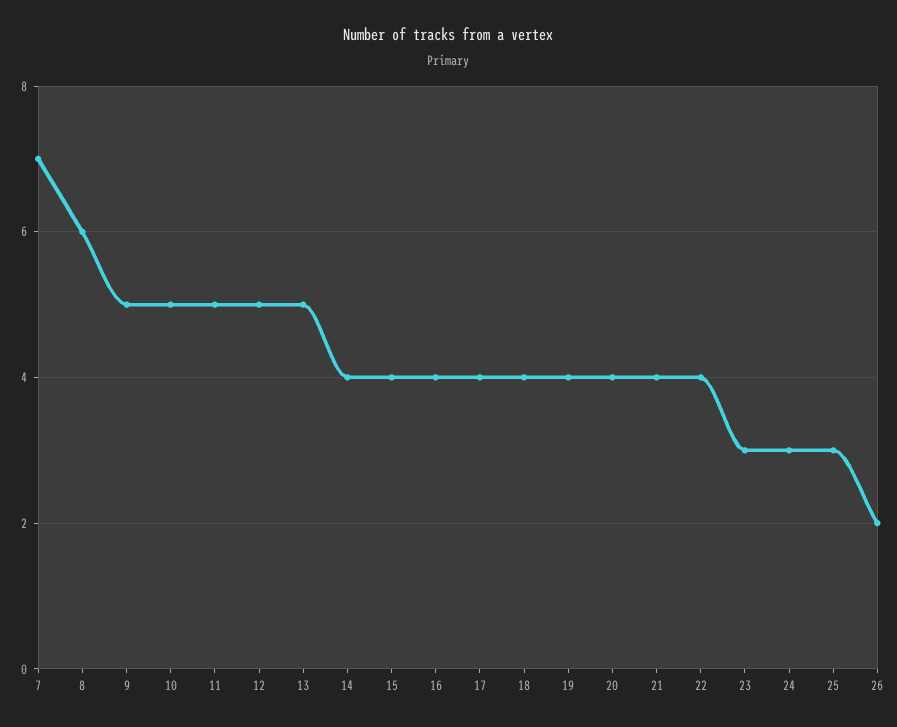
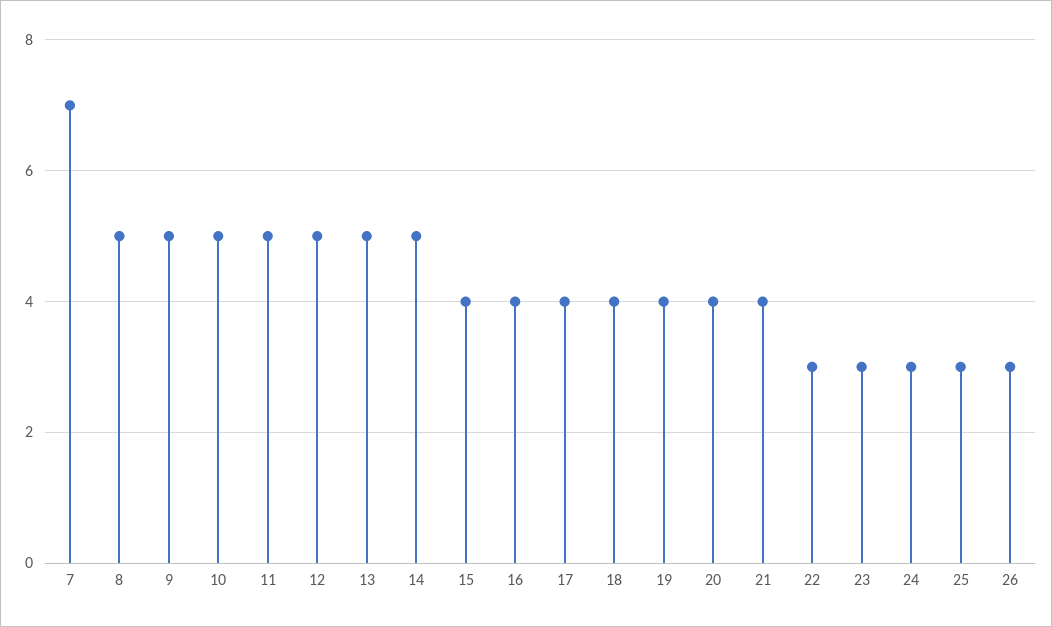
  {
    "7": 7,
-   "8": 6,
+   "8": 5,
    "9": 5,
    "10": 5,
    "11": 5,
    "12": 5,
    "13": 5,
-   "14": 4,
+   "14": 5,
    "15": 4,
    "16": 4,
    "17": 4,
    "18": 4,
    "19": 4,
    "20": 4,
    "21": 4,
-   "22": 4,
+   "22": 3,
    "23": 3,
    "24": 3,
    "25": 3,
-   "26": 2
+   "26": 3
  }

